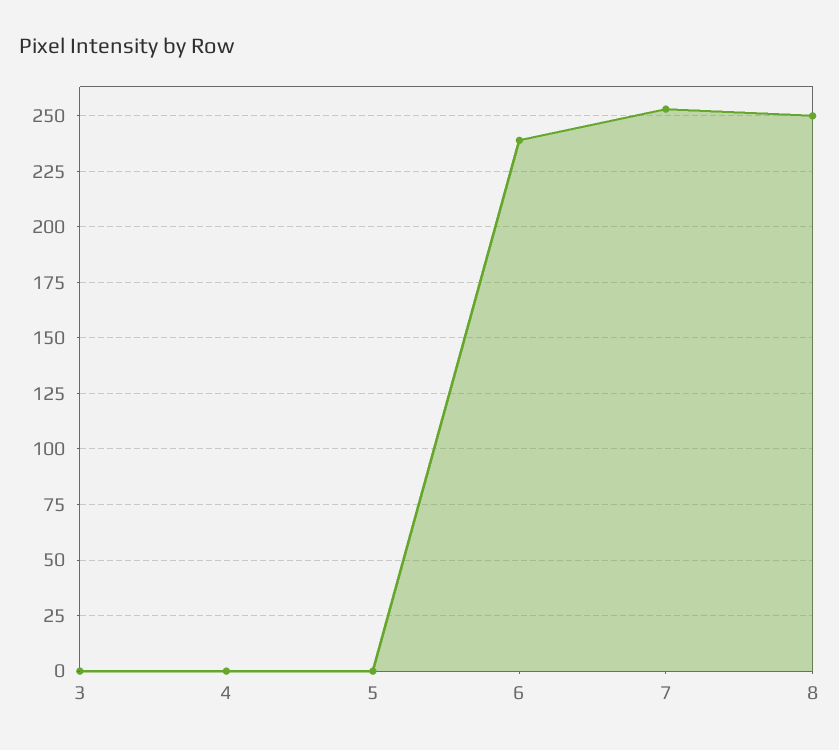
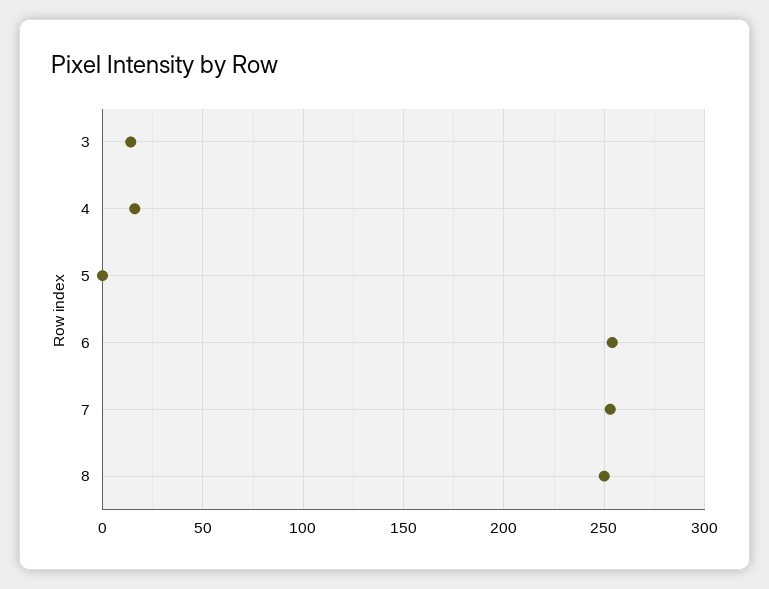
  {
-   "3": 0,
+   "3": 15,
-   "4": 0,
+   "4": 15,
    "5": 0,
-   "6": 240,
+   "6": 255,
    "7": 255,
    "8": 250
  }

